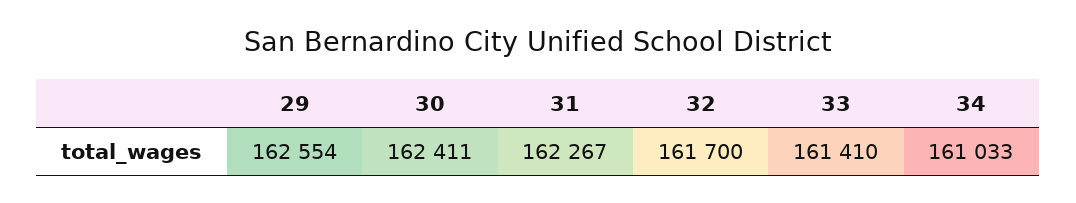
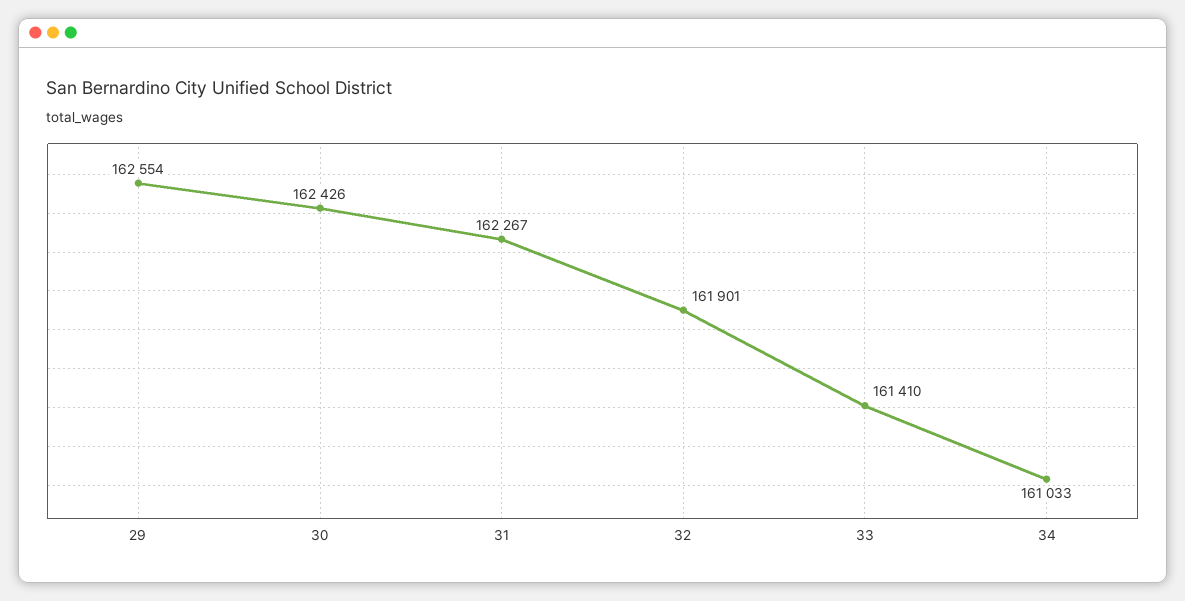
  {
    "29": 162554,
-   "30": 162411,
+   "30": 162426,
    "31": 162267,
-   "32": 161700,
+   "32": 161901,
    "33": 161410,
    "34": 161033
  }

